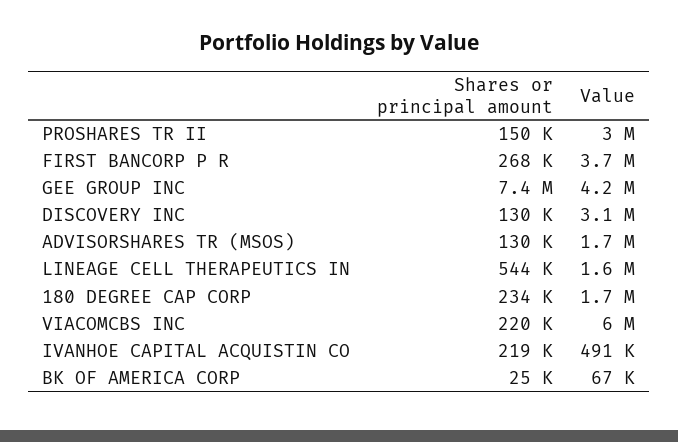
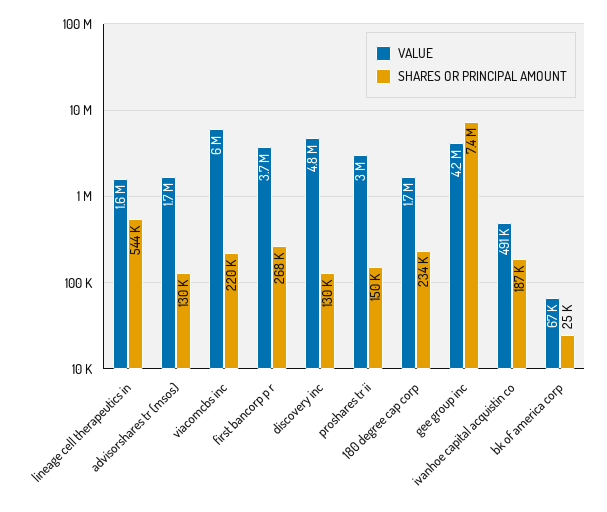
  {
    "Shares or principal amount": {
      "PROSHARES TR II": 150000,
      "FIRST BANCORP P R": 268000,
      "GEE GROUP INC": 7400000,
      "DISCOVERY INC": 130000,
      "ADVISORSHARES TR (MSOS)": 130000,
      "LINEAGE CELL THERAPEUTICS IN": 544000,
      "180 DEGREE CAP CORP": 234000,
      "VIACOMCBS INC": 220000,
-     "IVANHOE CAPITAL ACQUISTIN CO": 219000,
+     "IVANHOE CAPITAL ACQUISTIN CO": 187000,
      "BK OF AMERICA CORP": 25000
    },
    "Value": {
      "PROSHARES TR II": 3000000,
      "FIRST BANCORP P R": 3700000,
      "GEE GROUP INC": 4200000,
-     "DISCOVERY INC": 3100000,
+     "DISCOVERY INC": 4800000,
      "ADVISORSHARES TR (MSOS)": 1700000,
      "LINEAGE CELL THERAPEUTICS IN": 1600000,
      "180 DEGREE CAP CORP": 1700000,
      "VIACOMCBS INC": 6000000,
      "IVANHOE CAPITAL ACQUISTIN CO": 491000,
      "BK OF AMERICA CORP": 67000
    }
  }

